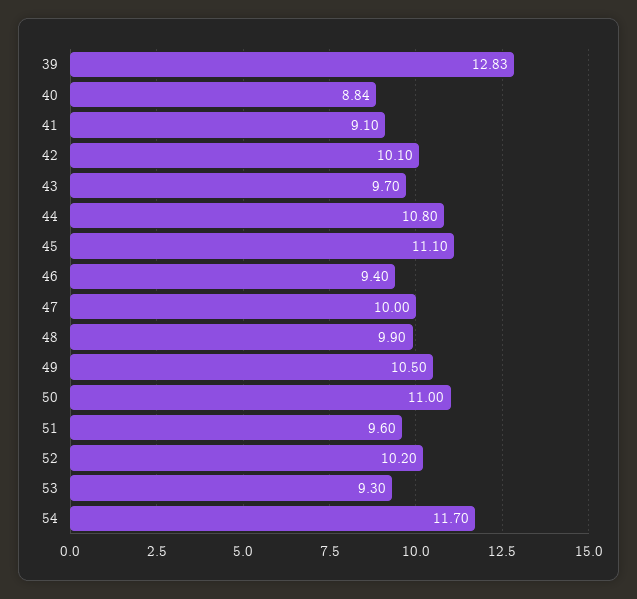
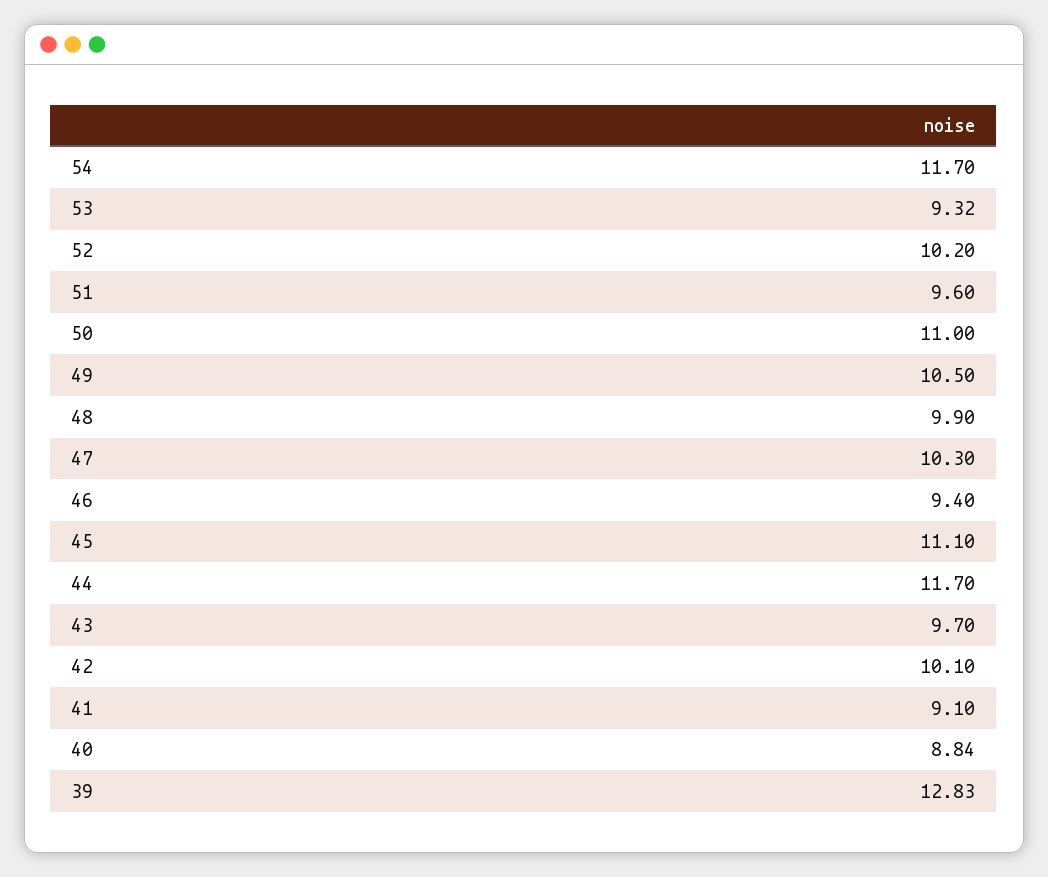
  {
    "39": 12.83,
    "40": 8.84,
    "41": 9.1,
    "42": 10.1,
    "43": 9.7,
-   "44": 10.8,
+   "44": 11.7,
    "45": 11.1,
    "46": 9.4,
-   "47": 10,
+   "47": 10.3,
    "48": 9.9,
    "49": 10.5,
    "50": 11,
    "51": 9.6,
    "52": 10.2,
-   "53": 9.3,
+   "53": 9.32,
    "54": 11.7
  }

